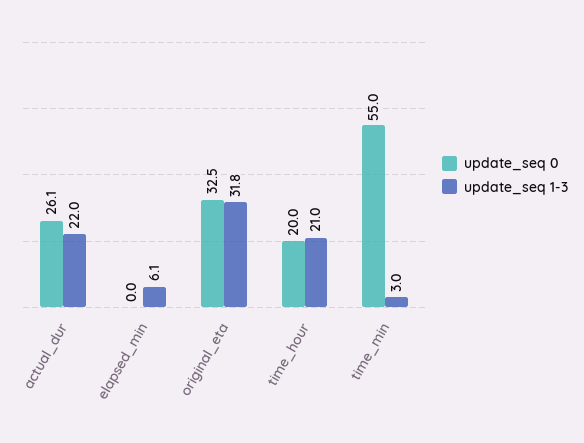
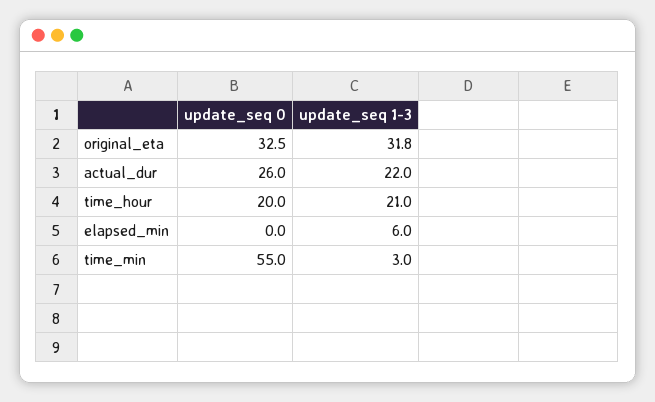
  {
    "update_seq 0": {
-     "actual_dur": 26.1,
+     "actual_dur": 26,
      "elapsed_min": 0,
      "original_eta": 32.5,
      "time_hour": 20,
      "time_min": 55
    },
    "update_seq 1-3": {
      "actual_dur": 22,
-     "elapsed_min": 6.1,
+     "elapsed_min": 6,
      "original_eta": 31.8,
      "time_hour": 21,
      "time_min": 3
    }
  }

